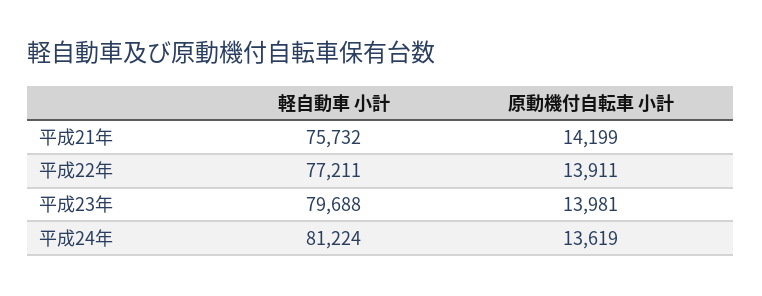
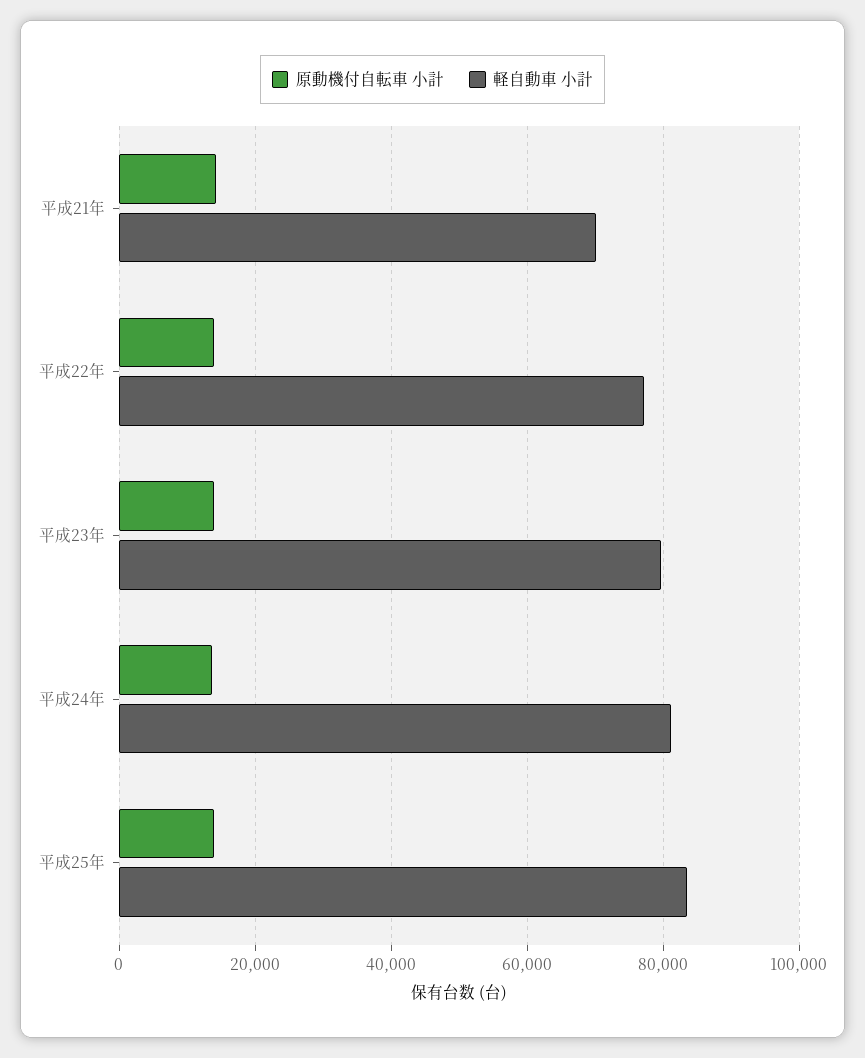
  {
    "軽自動車 小計": {
-     "平成21年": 75732,
+     "平成21年": 70000,
      "平成22年": 77211,
      "平成23年": 79688,
-     "平成24年": 81224
+     "平成24年": 81224,
+     "平成25年": 84000
    },
    "原動機付自転車 小計": {
      "平成21年": 14199,
      "平成22年": 13911,
      "平成23年": 13981,
-     "平成24年": 13619
+     "平成24年": 13619,
+     "平成25年": 14000
    }
  }

